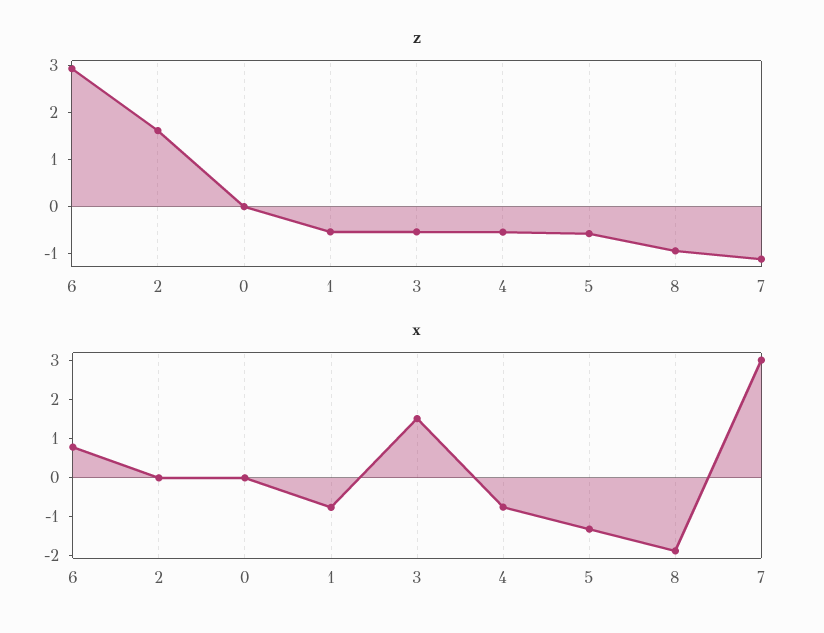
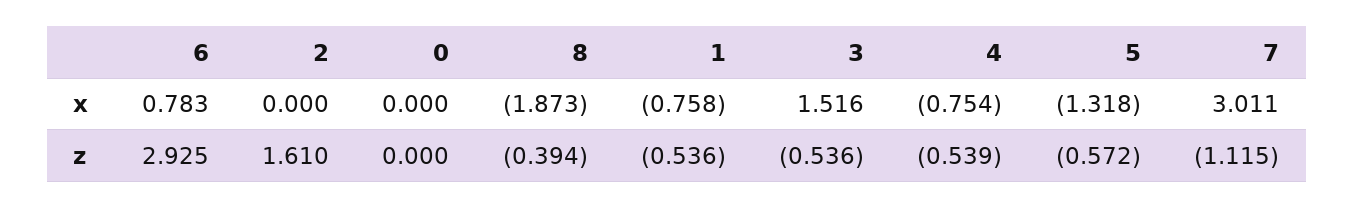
  {
    "z": {
      "6": 2.925,
      "2": 1.61,
      "0": 0,
      "1": -0.536,
      "3": -0.536,
      "4": -0.539,
      "5": -0.572,
-     "8": -1,
+     "8": -0.394,
      "7": -1.115
    },
    "x": {
      "6": 0.783,
      "2": 0,
      "0": 0,
      "1": -0.758,
      "3": 1.516,
      "4": -0.754,
      "5": -1.318,
      "8": -1.873,
      "7": 3.011
    }
  }

